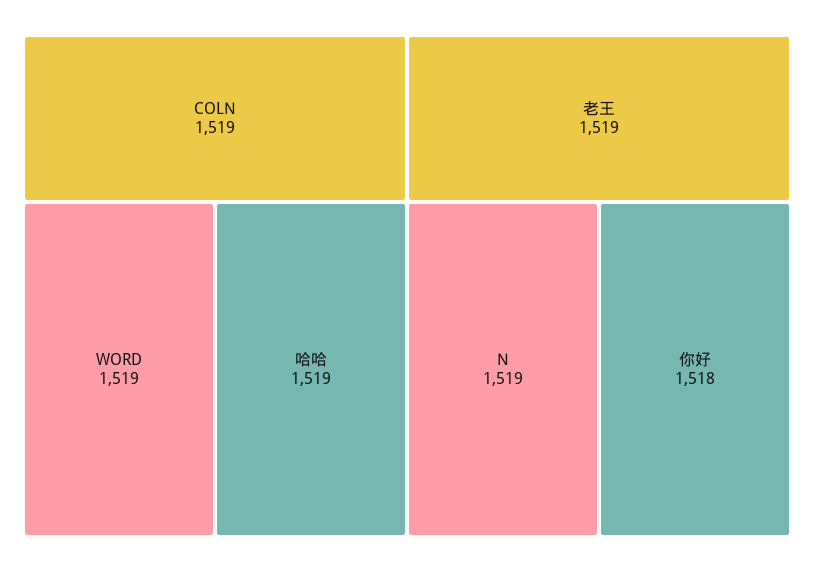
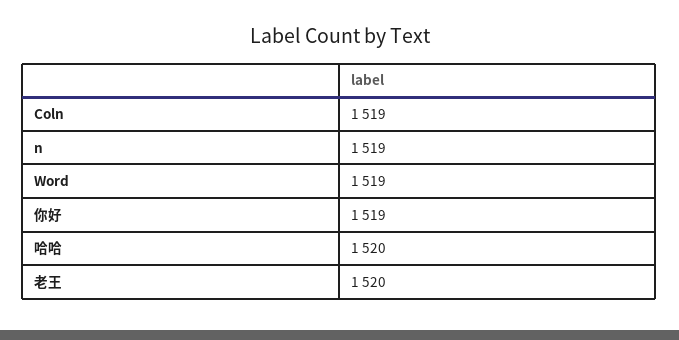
  {
    "COLN": 1519,
    "WORD": 1519,
-   "哈哈": 1519,
+   "哈哈": 1520,
-   "老王": 1519,
+   "老王": 1520,
    "N": 1519,
-   "你好": 1518
+   "你好": 1519
  }

